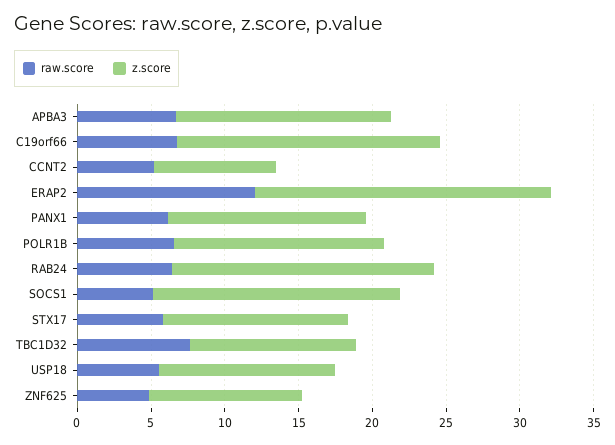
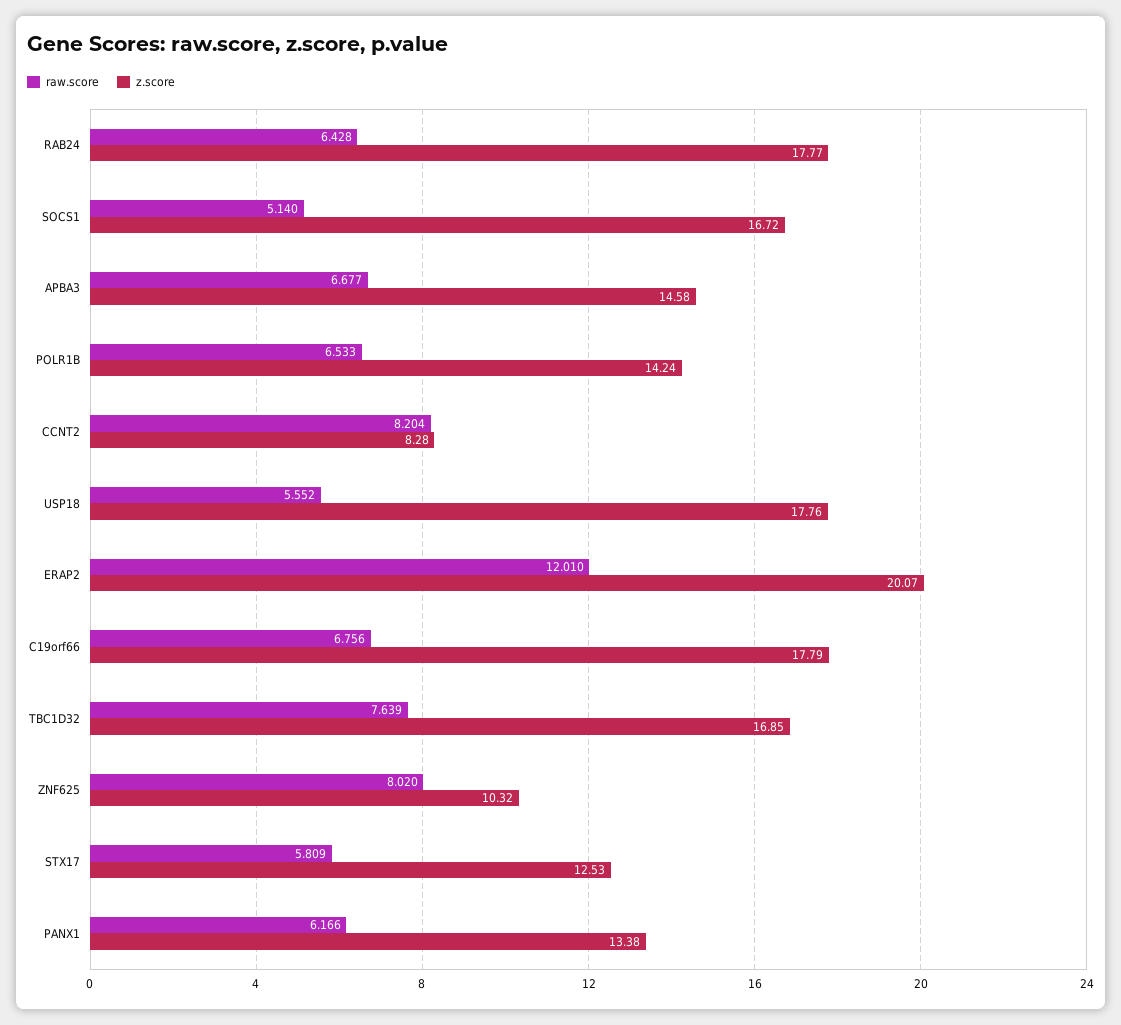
  {
    "raw.score": {
      "APBA3": 6.677,
      "C19orf66": 6.756,
-     "CCNT2": 5,
+     "CCNT2": 8.204,
      "ERAP2": 12.01,
      "PANX1": 6.166,
      "POLR1B": 6.533,
      "RAB24": 6.428,
      "SOCS1": 5.14,
      "STX17": 5.809,
      "TBC1D32": 7.639,
      "USP18": 5.552,
-     "ZNF625": 5
+     "ZNF625": 8.02
    },
    "z.score": {
      "APBA3": 14.58,
      "C19orf66": 17.79,
      "CCNT2": 8.28,
      "ERAP2": 20.07,
      "PANX1": 13.38,
      "POLR1B": 14.24,
      "RAB24": 17.77,
      "SOCS1": 16.72,
      "STX17": 12.53,
-     "TBC1D32": 11,
+     "TBC1D32": 16.85,
-     "USP18": 12,
+     "USP18": 17.76,
      "ZNF625": 10.32
    }
  }

